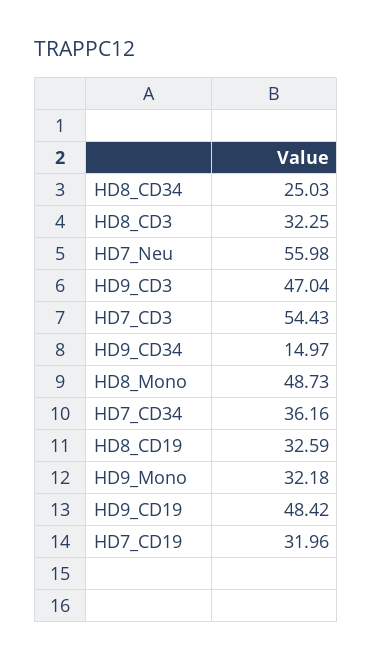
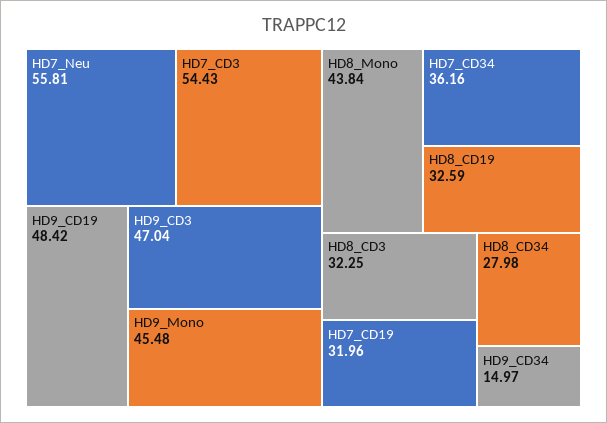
  {
-   "HD8_CD34": 25.03,
+   "HD8_CD34": 27.98,
    "HD8_CD3": 32.25,
-   "HD7_Neu": 55.98,
+   "HD7_Neu": 55.81,
    "HD9_CD3": 47.04,
    "HD7_CD3": 54.43,
    "HD9_CD34": 14.97,
-   "HD8_Mono": 48.73,
+   "HD8_Mono": 43.84,
    "HD7_CD34": 36.16,
    "HD8_CD19": 32.59,
-   "HD9_Mono": 32.18,
+   "HD9_Mono": 45.48,
    "HD9_CD19": 48.42,
    "HD7_CD19": 31.96
  }

